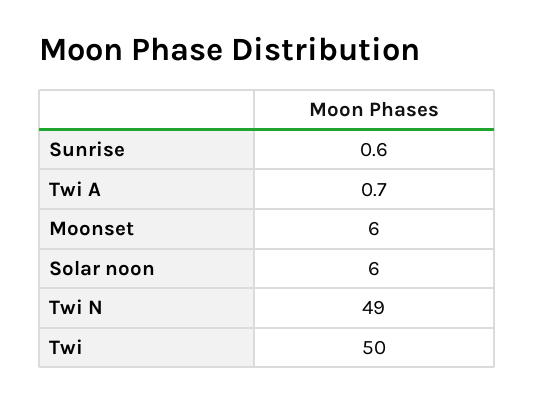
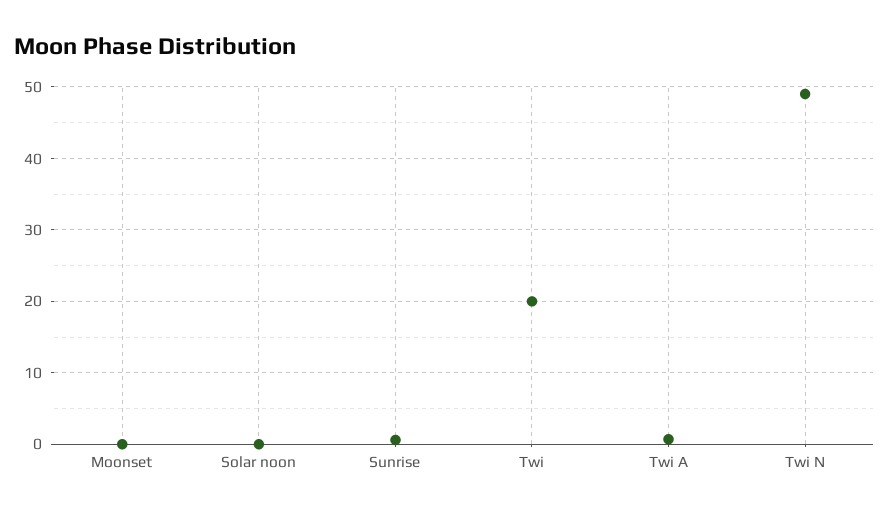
  {
    "Sunrise": 0.6,
    "Twi A": 0.7,
-   "Moonset": 6,
+   "Moonset": 0,
-   "Solar noon": 6,
+   "Solar noon": 0,
    "Twi N": 49,
-   "Twi": 50
+   "Twi": 20
  }

